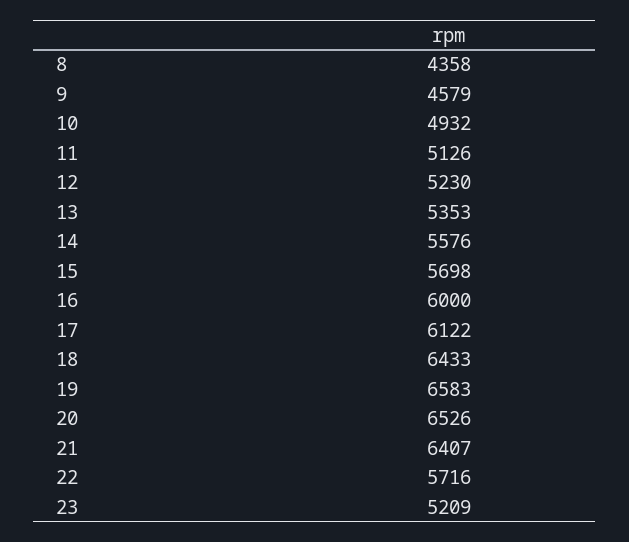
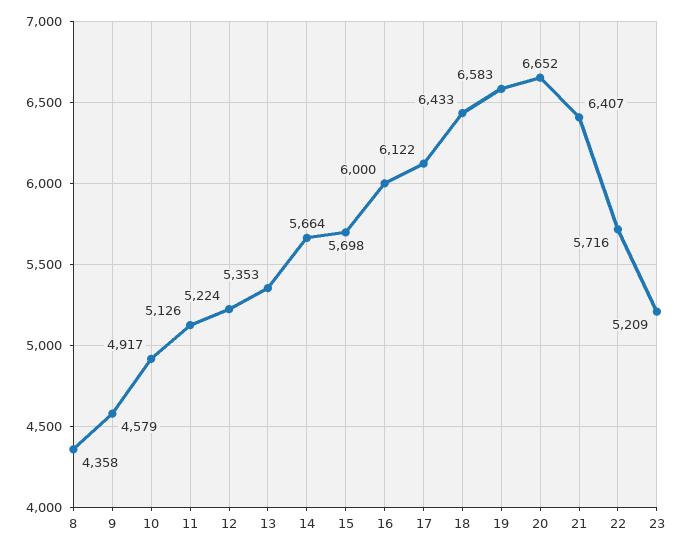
  {
    "8": 4358,
    "9": 4579,
-   "10": 4932,
+   "10": 4917,
    "11": 5126,
-   "12": 5230,
+   "12": 5224,
    "13": 5353,
-   "14": 5576,
+   "14": 5664,
    "15": 5698,
    "16": 6000,
    "17": 6122,
    "18": 6433,
    "19": 6583,
-   "20": 6526,
+   "20": 6652,
    "21": 6407,
    "22": 5716,
    "23": 5209
  }

